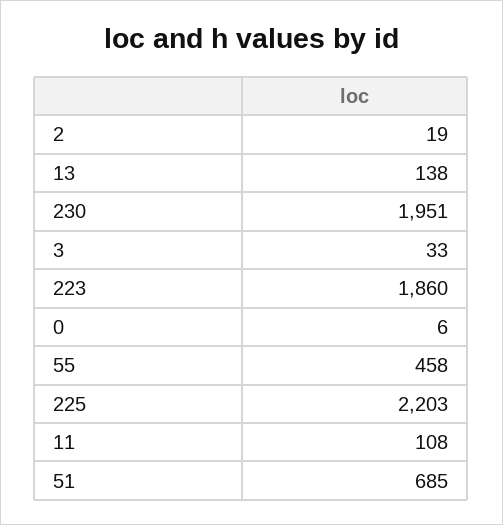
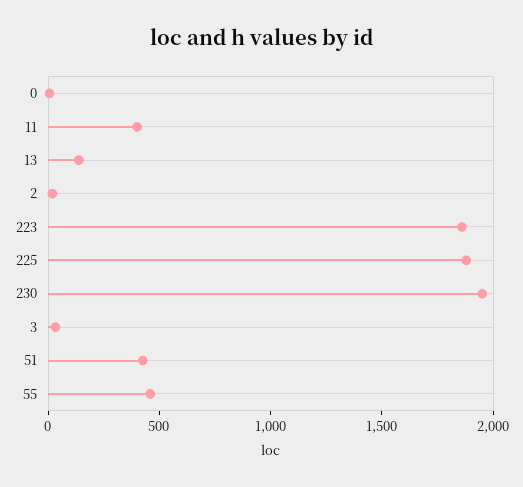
  {
    "2": 19,
    "13": 138,
    "230": 1951,
    "3": 33,
    "223": 1860,
    "0": 6,
    "55": 458,
-   "225": 2203,
+   "225": 1900,
-   "11": 108,
+   "11": 400,
-   "51": 685
+   "51": 400
  }

